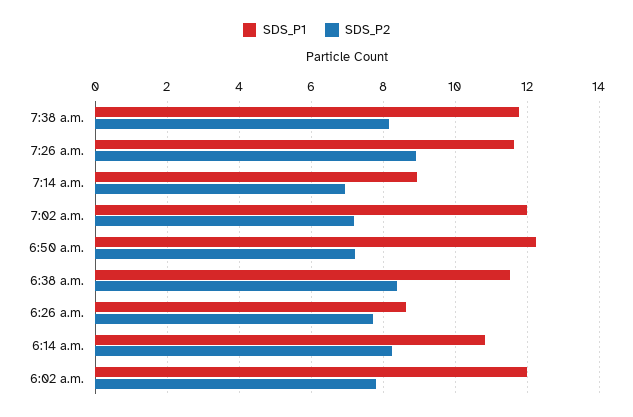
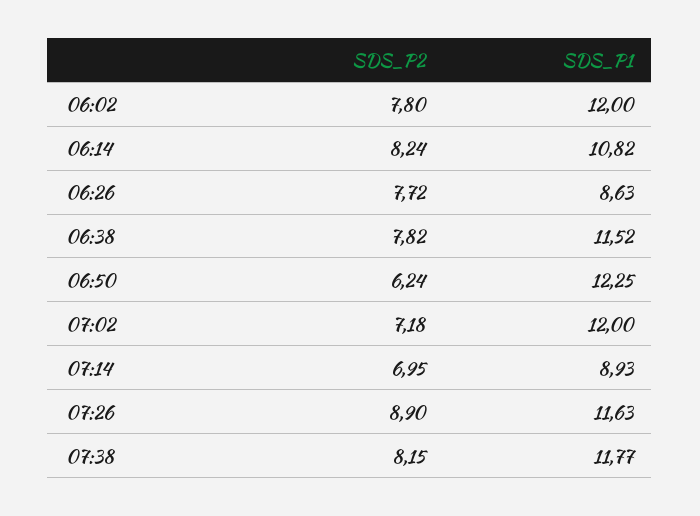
  {
    "SDS_P1": {
      "7:38 a.m.": 11.77,
      "7:26 a.m.": 11.63,
      "7:14 a.m.": 8.93,
      "7:02 a.m.": 12,
      "6:50 a.m.": 12.25,
      "6:38 a.m.": 11.52,
      "6:26 a.m.": 8.63,
      "6:14 a.m.": 10.82,
      "6:02 a.m.": 12
    },
    "SDS_P2": {
      "7:38 a.m.": 8.15,
      "7:26 a.m.": 8.9,
      "7:14 a.m.": 6.95,
      "7:02 a.m.": 7.18,
-     "6:50 a.m.": 7.2,
+     "6:50 a.m.": 6.24,
-     "6:38 a.m.": 8.4,
+     "6:38 a.m.": 7.82,
      "6:26 a.m.": 7.72,
      "6:14 a.m.": 8.24,
      "6:02 a.m.": 7.8
    }
  }

